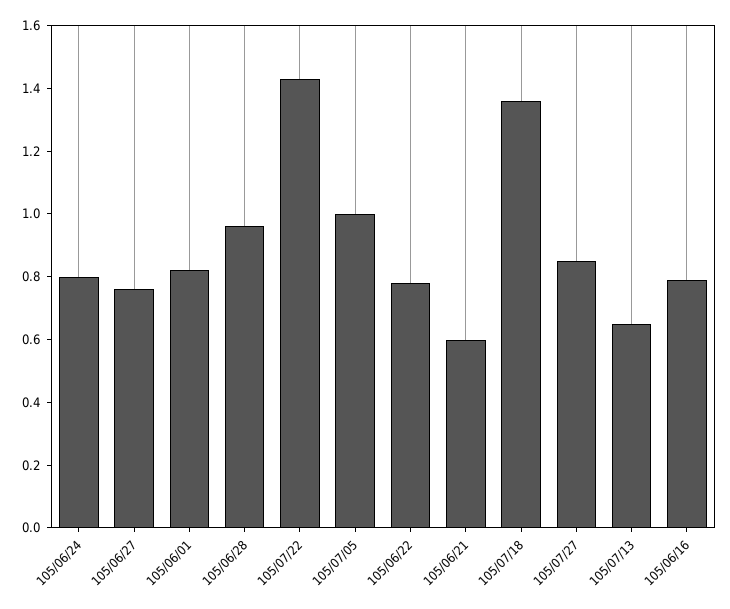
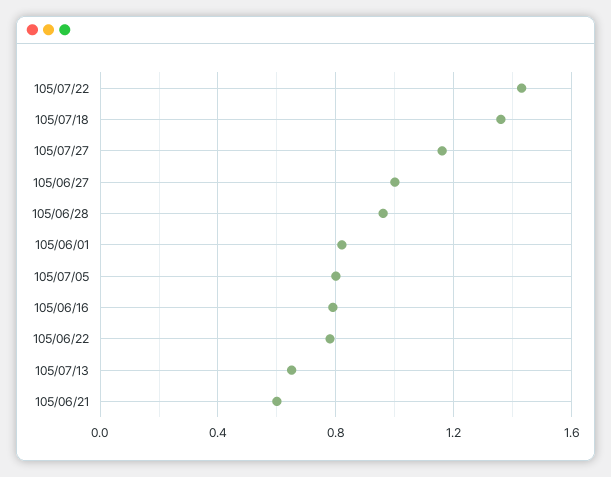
  {
-   "105/06/24": 0.8,
-   "105/06/27": 0.75,
+   "105/06/27": 1,
    "105/06/01": 0.8,
    "105/06/28": 0.95,
    "105/07/22": 1.45,
-   "105/07/05": 1,
+   "105/07/05": 0.8,
    "105/06/22": 0.8,
    "105/06/21": 0.6,
    "105/07/18": 1.35,
-   "105/07/27": 0.85,
+   "105/07/27": 1.15,
    "105/07/13": 0.65,
    "105/06/16": 0.8
  }

